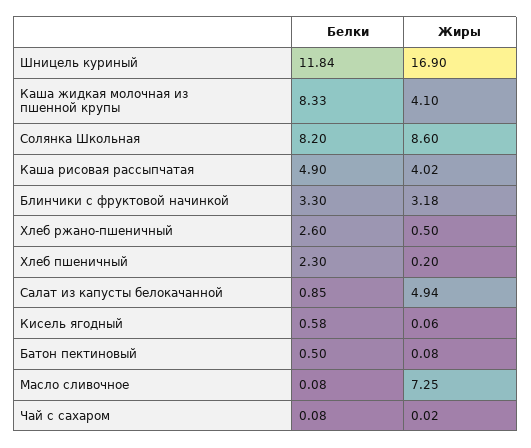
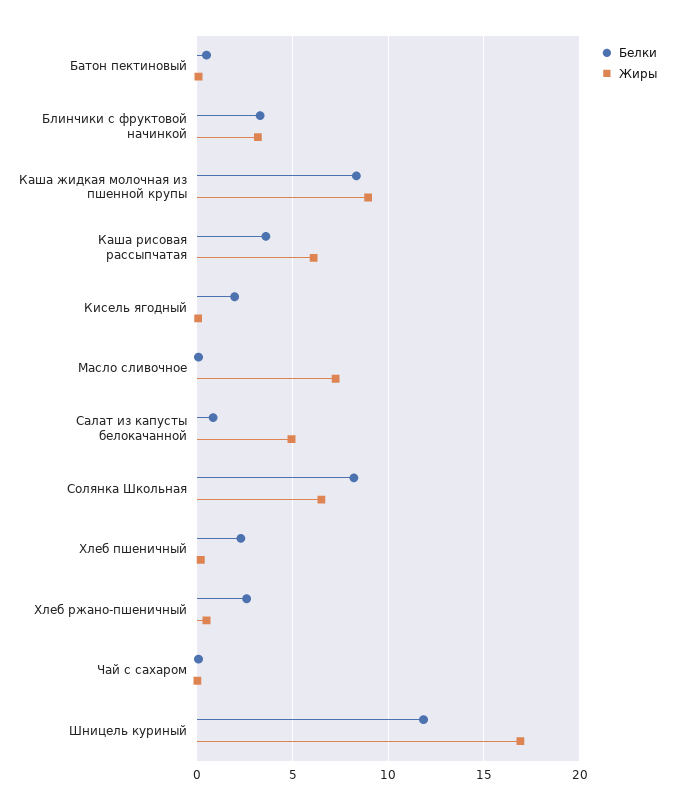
  {
    "Белки": {
      "Шницель куриный": 11.84,
      "Каша жидкая молочная из пшенной крупы": 8.33,
      "Солянка Школьная": 8.2,
-     "Каша рисовая рассыпчатая": 4.9,
+     "Каша рисовая рассыпчатая": 3.5,
      "Блинчики с фруктовой начинкой": 3.3,
      "Хлеб ржано-пшеничный": 2.6,
      "Хлеб пшеничный": 2.3,
      "Салат из капусты белокачанной": 0.85,
-     "Кисель ягодный": 0.58,
+     "Кисель ягодный": 2,
      "Батон пектиновый": 0.5,
      "Масло сливочное": 0.08,
      "Чай с сахаром": 0.08
    },
    "Жиры": {
      "Шницель куриный": 16.9,
-     "Каша жидкая молочная из пшенной крупы": 4.1,
+     "Каша жидкая молочная из пшенной крупы": 9,
-     "Солянка Школьная": 8.6,
+     "Солянка Школьная": 6.5,
-     "Каша рисовая рассыпчатая": 4.02,
+     "Каша рисовая рассыпчатая": 6,
      "Блинчики с фруктовой начинкой": 3.18,
      "Хлеб ржано-пшеничный": 0.5,
      "Хлеб пшеничный": 0.2,
      "Салат из капусты белокачанной": 4.94,
      "Кисель ягодный": 0.06,
      "Батон пектиновый": 0.08,
      "Масло сливочное": 7.25,
      "Чай с сахаром": 0.02
    }
  }

